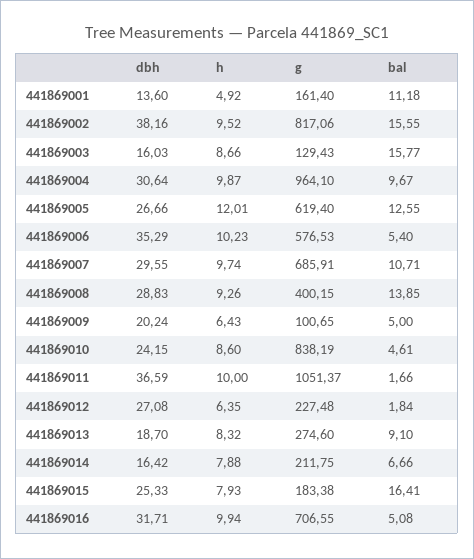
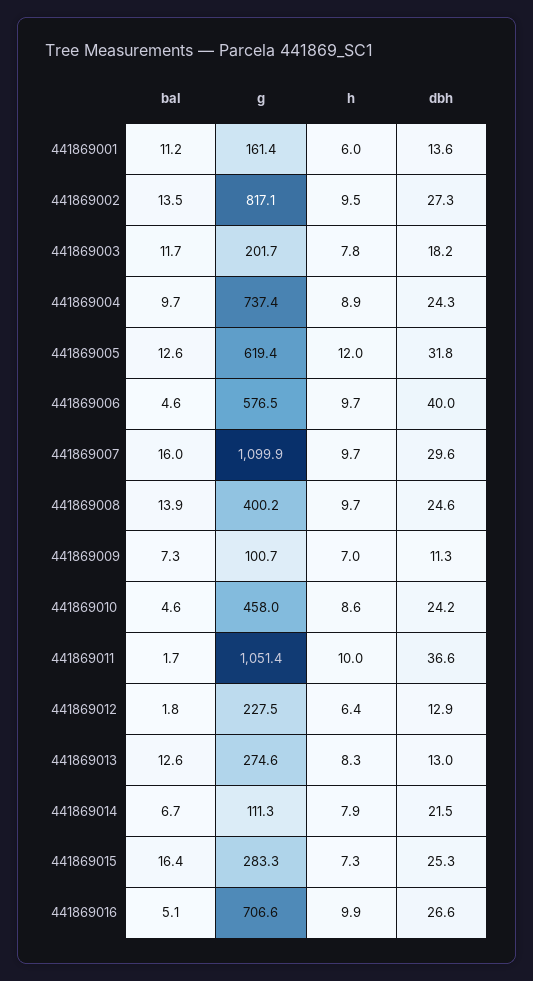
  {
    "dbh": {
      "441869001": 13.6,
-     "441869002": 38.16,
+     "441869002": 27.3,
-     "441869003": 16.03,
+     "441869003": 18.2,
-     "441869004": 30.64,
+     "441869004": 24.3,
-     "441869005": 26.66,
+     "441869005": 31.8,
-     "441869006": 35.29,
+     "441869006": 40,
      "441869007": 29.55,
-     "441869008": 28.83,
+     "441869008": 24.6,
-     "441869009": 20.24,
+     "441869009": 11.3,
      "441869010": 24.15,
      "441869011": 36.59,
-     "441869012": 27.08,
+     "441869012": 12.9,
-     "441869013": 18.7,
+     "441869013": 13,
-     "441869014": 16.42,
+     "441869014": 21.5,
      "441869015": 25.33,
-     "441869016": 31.71
+     "441869016": 26.6
    },
    "h": {
-     "441869001": 4.92,
+     "441869001": 6,
      "441869002": 9.52,
-     "441869003": 8.66,
+     "441869003": 7.8,
-     "441869004": 9.87,
+     "441869004": 8.9,
      "441869005": 12.01,
-     "441869006": 10.23,
+     "441869006": 9.7,
      "441869007": 9.74,
-     "441869008": 9.26,
+     "441869008": 9.7,
-     "441869009": 6.43,
+     "441869009": 7,
      "441869010": 8.6,
      "441869011": 10,
      "441869012": 6.35,
      "441869013": 8.32,
      "441869014": 7.88,
-     "441869015": 7.93,
+     "441869015": 7.3,
      "441869016": 9.94
    },
    "g": {
      "441869001": 161.4,
      "441869002": 817.06,
-     "441869003": 129.43,
+     "441869003": 201.7,
-     "441869004": 964.1,
+     "441869004": 737.4,
      "441869005": 619.4,
      "441869006": 576.53,
-     "441869007": 685.91,
+     "441869007": 1099.9,
      "441869008": 400.15,
      "441869009": 100.65,
-     "441869010": 838.19,
+     "441869010": 458,
      "441869011": 1051.37,
      "441869012": 227.48,
      "441869013": 274.6,
-     "441869014": 211.75,
+     "441869014": 111.3,
-     "441869015": 183.38,
+     "441869015": 283.3,
      "441869016": 706.55
    },
    "bal": {
      "441869001": 11.18,
-     "441869002": 15.55,
+     "441869002": 13.5,
-     "441869003": 15.77,
+     "441869003": 11.7,
      "441869004": 9.67,
      "441869005": 12.55,
-     "441869006": 5.4,
+     "441869006": 4.6,
-     "441869007": 10.71,
+     "441869007": 16,
      "441869008": 13.85,
-     "441869009": 5,
+     "441869009": 7.3,
      "441869010": 4.61,
      "441869011": 1.66,
      "441869012": 1.84,
-     "441869013": 9.1,
+     "441869013": 12.6,
      "441869014": 6.66,
      "441869015": 16.41,
      "441869016": 5.08
    }
  }

